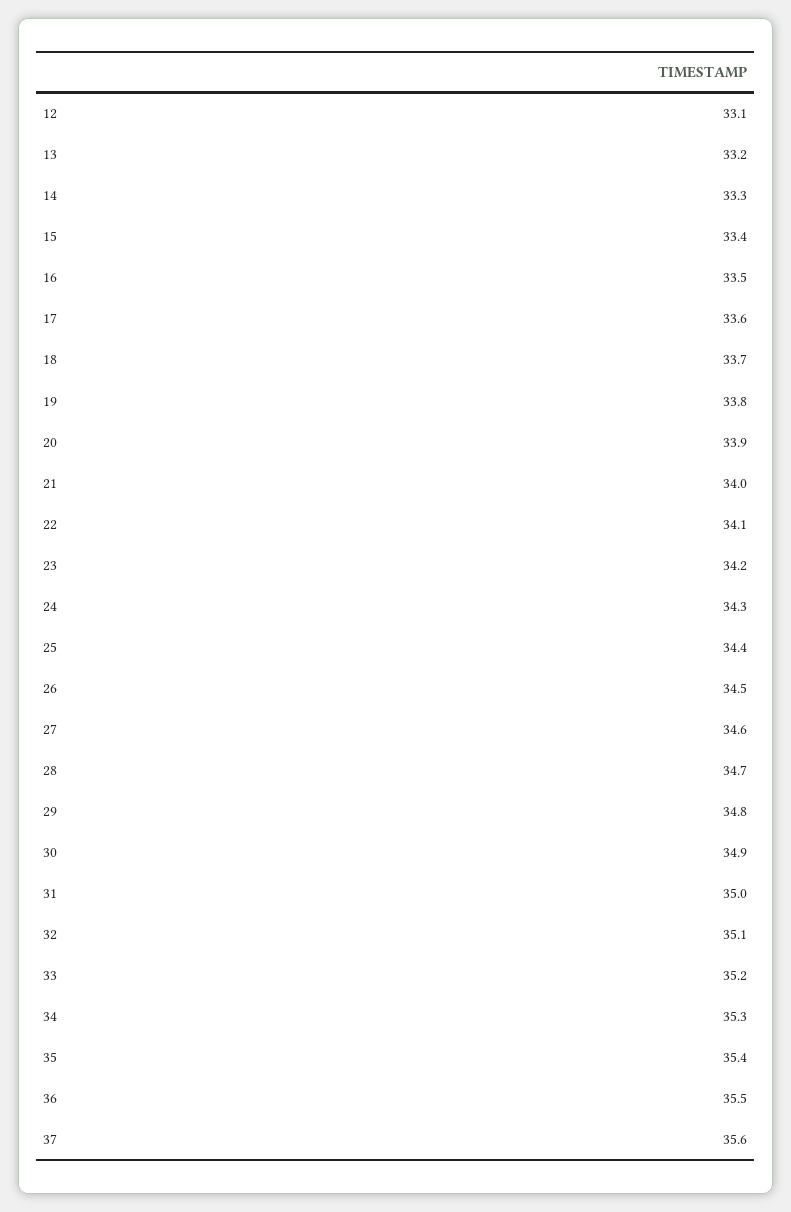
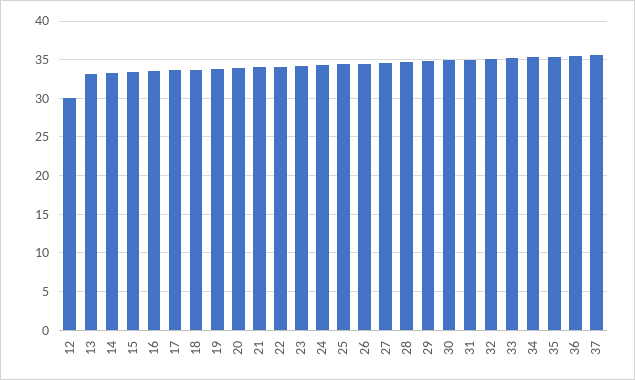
  {
-   "12": 33.1,
+   "12": 30,
    "13": 33.2,
    "14": 33.3,
    "15": 33.4,
    "16": 33.5,
    "17": 33.6,
    "18": 33.7,
    "19": 33.8,
    "20": 33.9,
    "21": 34,
    "22": 34.1,
    "23": 34.2,
    "24": 34.3,
    "25": 34.4,
    "26": 34.5,
    "27": 34.6,
    "28": 34.7,
    "29": 34.8,
    "30": 34.9,
    "31": 35,
    "32": 35.1,
    "33": 35.2,
    "34": 35.3,
    "35": 35.4,
    "36": 35.5,
    "37": 35.6
  }

